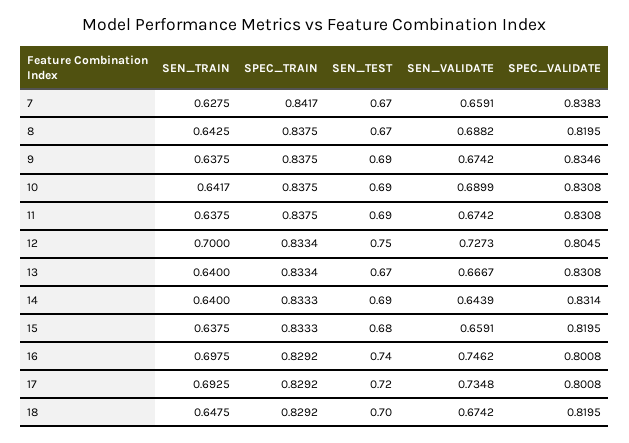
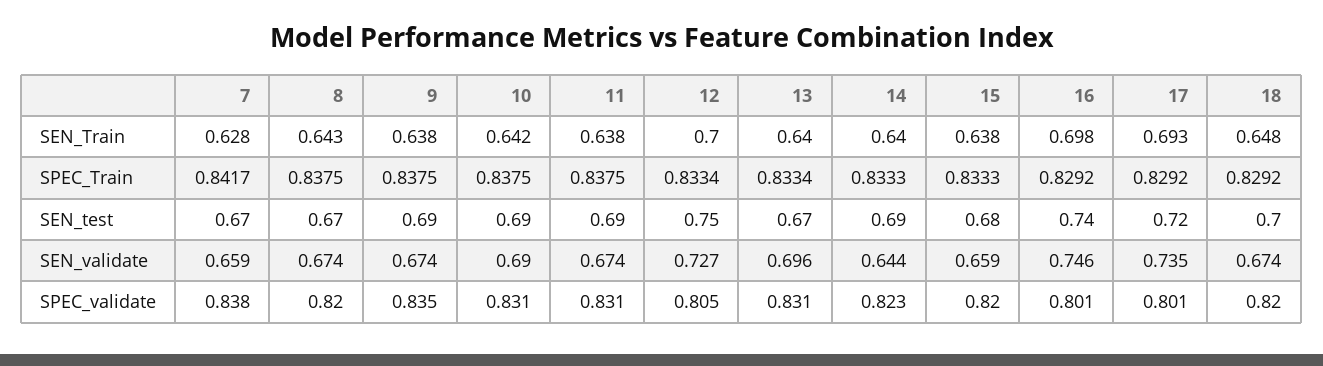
  {
    "SEN_TRAIN": {
      "7": 0.6275,
      "8": 0.6425,
      "9": 0.6375,
      "10": 0.6417,
      "11": 0.6375,
      "12": 0.7,
      "13": 0.64,
      "14": 0.64,
      "15": 0.6375,
      "16": 0.6975,
      "17": 0.6925,
      "18": 0.6475
    },
    "SPEC_TRAIN": {
      "7": 0.8417,
      "8": 0.8375,
      "9": 0.8375,
      "10": 0.8375,
      "11": 0.8375,
      "12": 0.8334,
      "13": 0.8334,
      "14": 0.8333,
      "15": 0.8333,
      "16": 0.8292,
      "17": 0.8292,
      "18": 0.8292
    },
    "SEN_TEST": {
      "7": 0.67,
      "8": 0.67,
      "9": 0.69,
      "10": 0.69,
      "11": 0.69,
      "12": 0.75,
      "13": 0.67,
      "14": 0.69,
      "15": 0.68,
      "16": 0.74,
      "17": 0.72,
      "18": 0.7
    },
    "SEN_VALIDATE": {
      "7": 0.6591,
-     "8": 0.6882,
+     "8": 0.674,
      "9": 0.6742,
      "10": 0.6899,
      "11": 0.6742,
      "12": 0.7273,
-     "13": 0.6667,
+     "13": 0.696,
      "14": 0.6439,
      "15": 0.6591,
      "16": 0.7462,
      "17": 0.7348,
      "18": 0.6742
    },
    "SPEC_VALIDATE": {
      "7": 0.8383,
      "8": 0.8195,
      "9": 0.8346,
      "10": 0.8308,
      "11": 0.8308,
      "12": 0.8045,
      "13": 0.8308,
-     "14": 0.8314,
+     "14": 0.823,
      "15": 0.8195,
      "16": 0.8008,
      "17": 0.8008,
      "18": 0.8195
    }
  }

